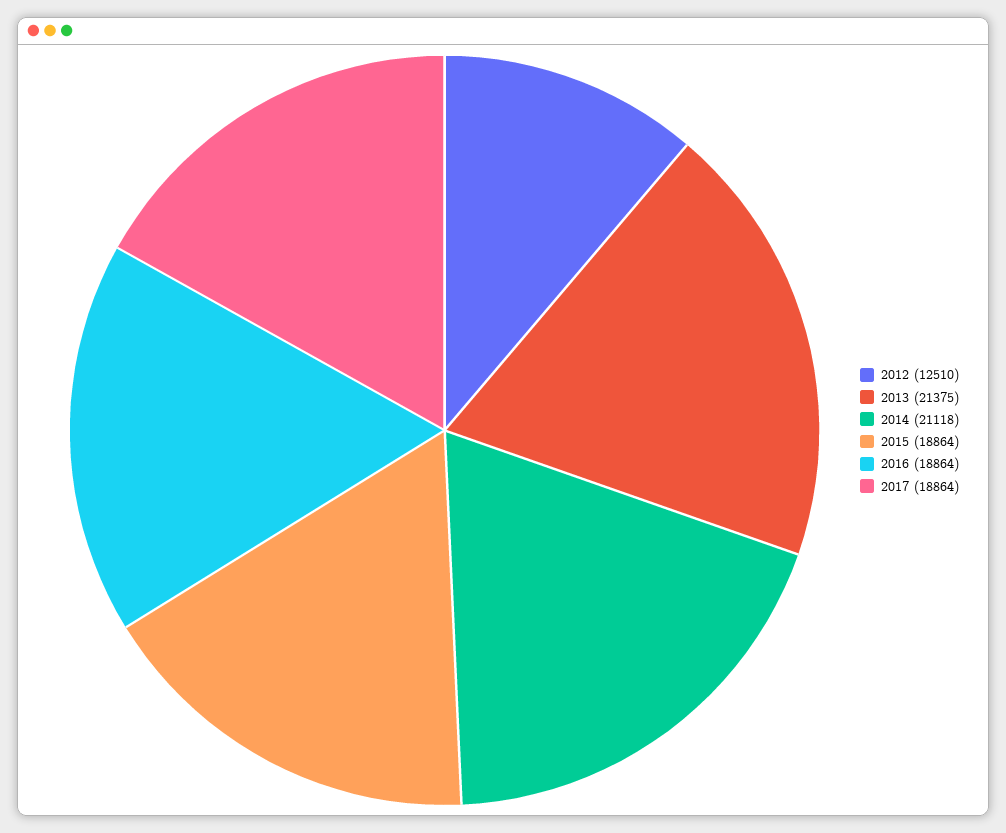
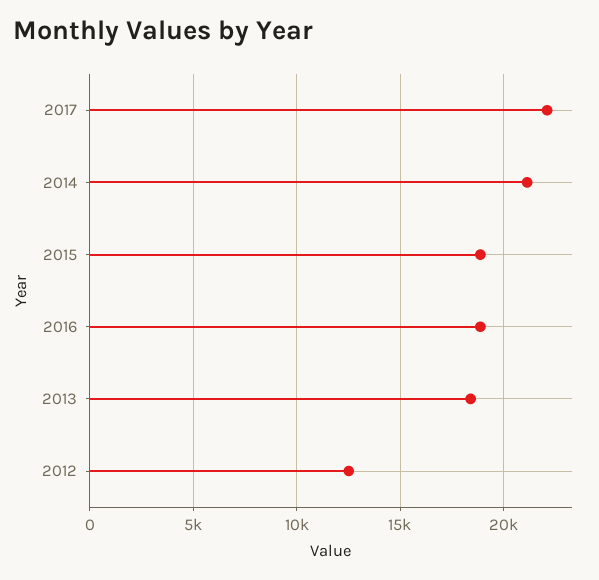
  {
    "2012": 12510,
-   "2013": 21375,
+   "2013": 18500,
    "2014": 21118,
    "2015": 18864,
    "2016": 18864,
-   "2017": 18864
+   "2017": 22000
  }

